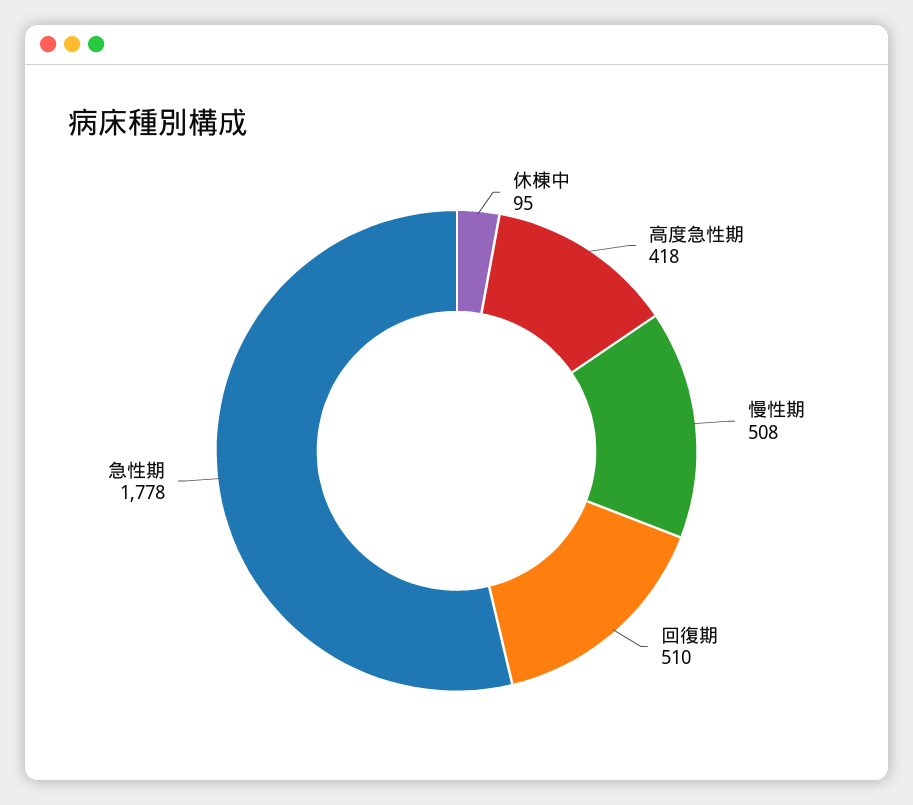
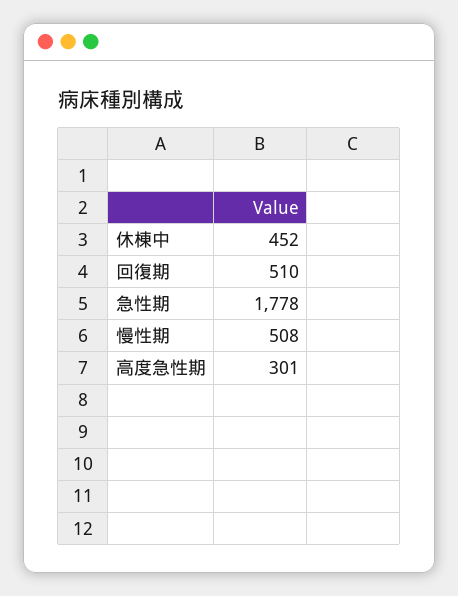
  {
-   "休棟中": 95,
+   "休棟中": 452,
-   "高度急性期": 418,
+   "高度急性期": 301,
    "慢性期": 508,
    "回復期": 510,
    "急性期": 1778
  }

